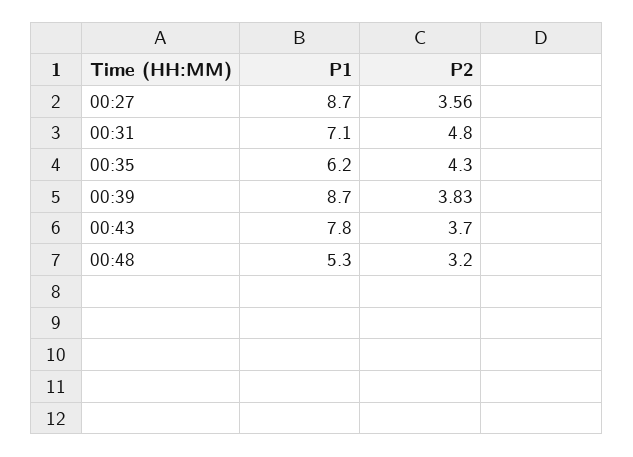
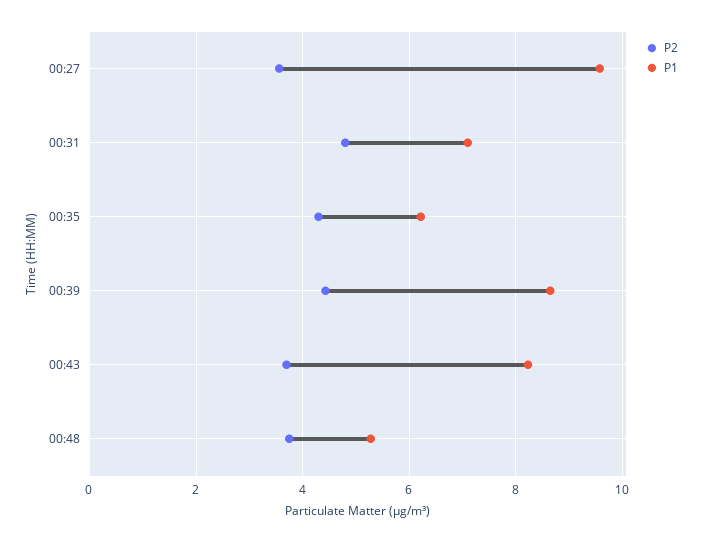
  {
    "P1": {
-     "00:27": 8.7,
+     "00:27": 9.6,
      "00:31": 7.1,
      "00:35": 6.2,
      "00:39": 8.7,
-     "00:43": 7.8,
+     "00:43": 8.2,
      "00:48": 5.3
    },
    "P2": {
      "00:27": 3.56,
      "00:31": 4.8,
      "00:35": 4.3,
-     "00:39": 3.83,
+     "00:39": 4.4,
      "00:43": 3.7,
-     "00:48": 3.2
+     "00:48": 3.8
    }
  }

